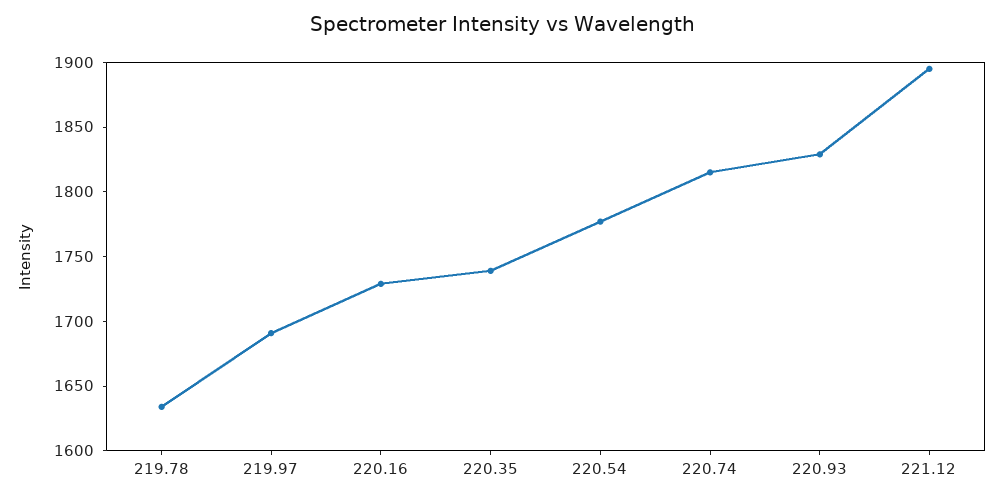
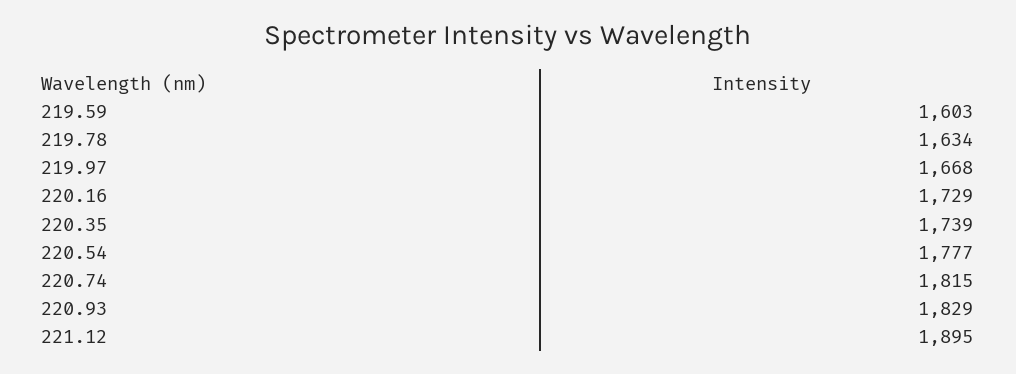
  {
    "219.78": 1634,
-   "219.97": 1690,
+   "219.97": 1668,
    "220.16": 1729,
    "220.35": 1739,
    "220.54": 1777,
    "220.74": 1815,
    "220.93": 1829,
-   "221.12": 1895
+   "221.12": 1895,
+   "219.59": 1603
  }

